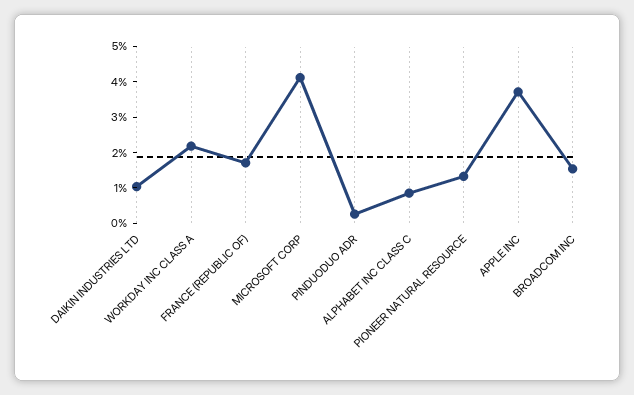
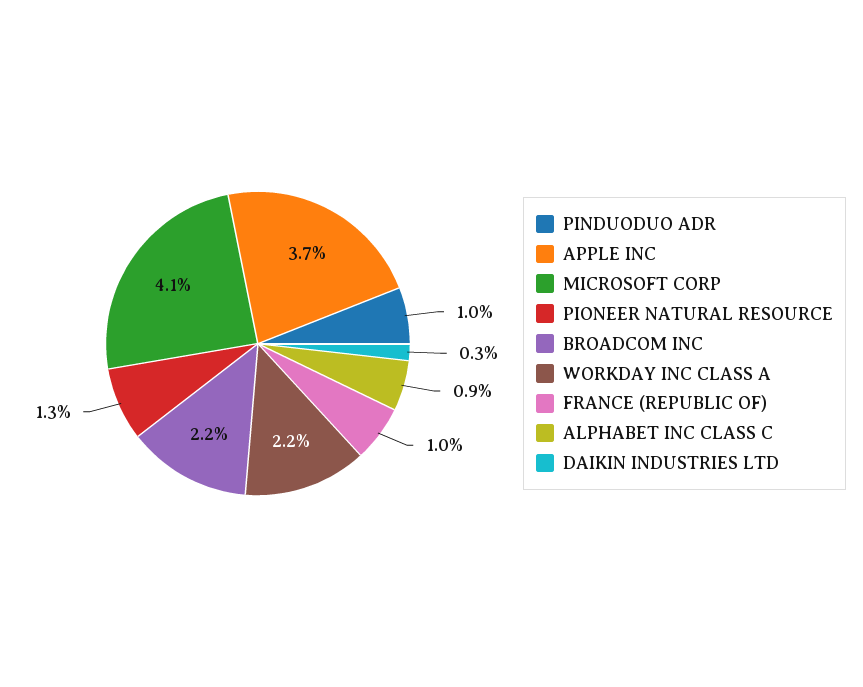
  {
-   "DAIKIN INDUSTRIES LTD": 1,
+   "DAIKIN INDUSTRIES LTD": 0.3,
    "WORKDAY INC CLASS A": 2.2,
-   "FRANCE (REPUBLIC OF)": 1.75,
+   "FRANCE (REPUBLIC OF)": 1,
    "MICROSOFT CORP": 4.1,
-   "PINDUODUO ADR": 0.25,
+   "PINDUODUO ADR": 1,
    "ALPHABET INC CLASS C": 0.9,
    "PIONEER NATURAL RESOURCE": 1.3,
    "APPLE INC": 3.7,
-   "BROADCOM INC": 1.5
+   "BROADCOM INC": 2.2
  }

